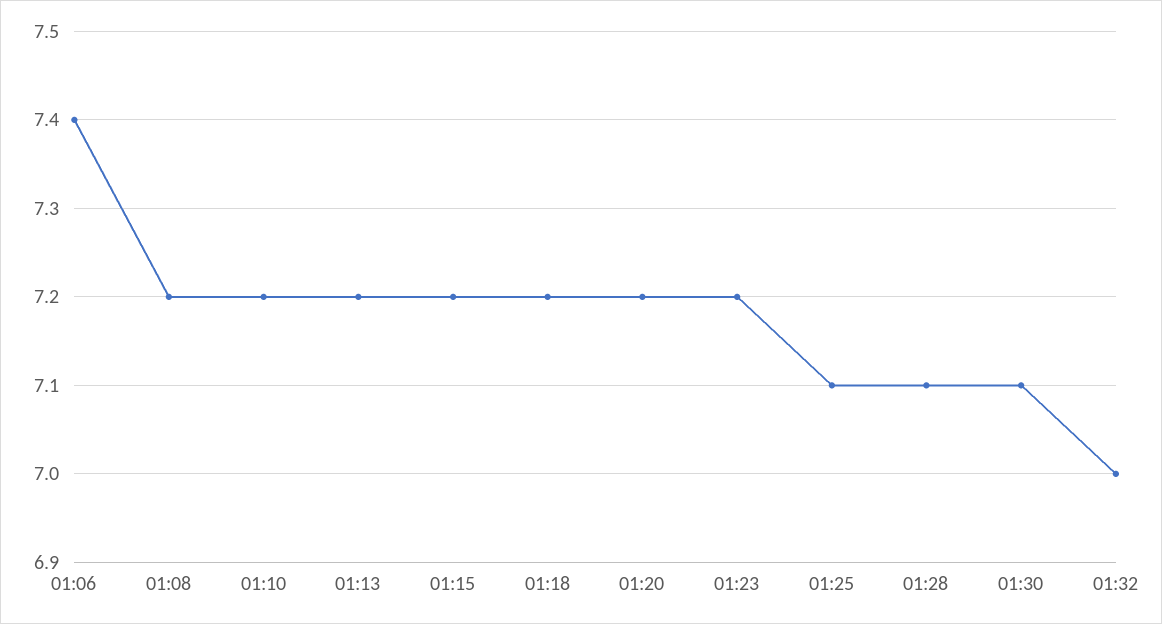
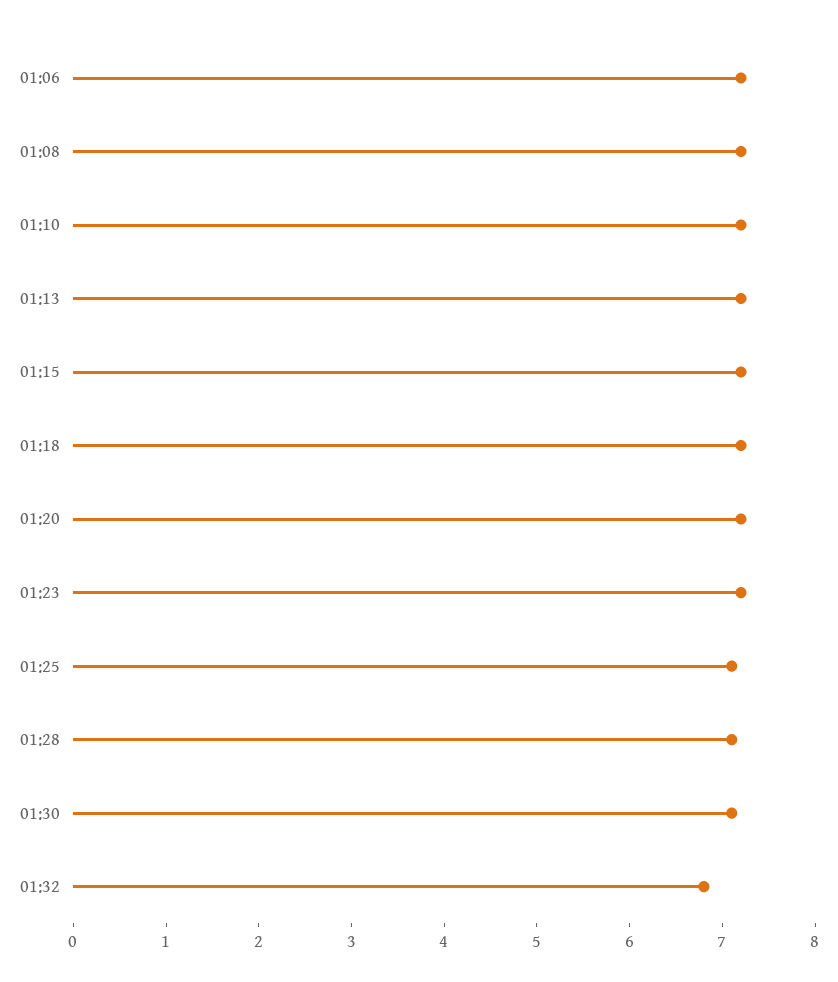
  {
-   "01:06": 7.4,
+   "01:06": 7.2,
    "01:08": 7.2,
    "01:10": 7.2,
    "01:13": 7.2,
    "01:15": 7.2,
    "01:18": 7.2,
    "01:20": 7.2,
    "01:23": 7.2,
    "01:25": 7.1,
    "01:28": 7.1,
    "01:30": 7.1,
-   "01:32": 7
+   "01:32": 6.8
  }

